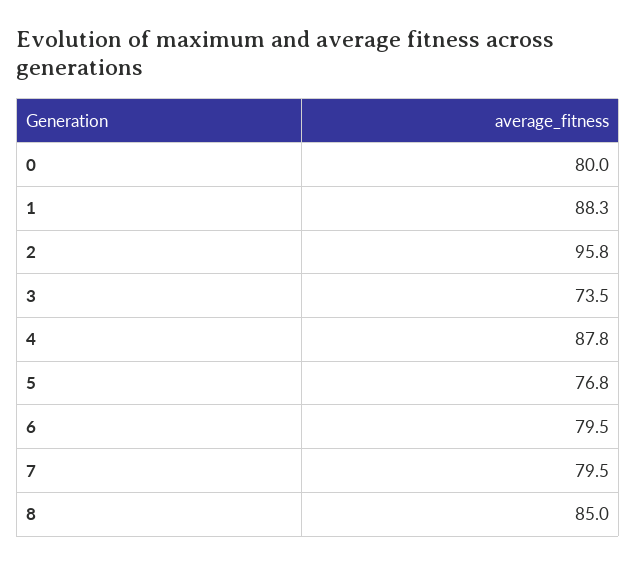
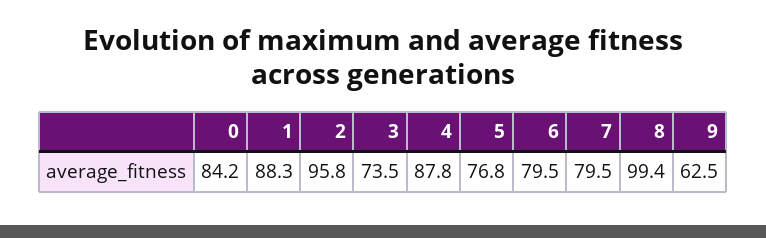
  {
-   "0": 80,
+   "0": 84.2,
    "1": 88.3,
    "2": 95.8,
    "3": 73.5,
    "4": 87.8,
    "5": 76.8,
    "6": 79.5,
    "7": 79.5,
-   "8": 85
+   "8": 99.4,
+   "9": 62.5
  }

